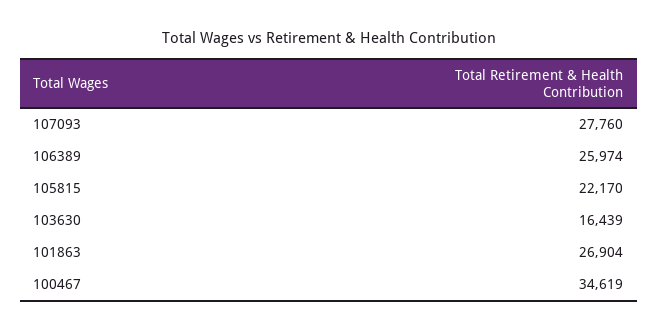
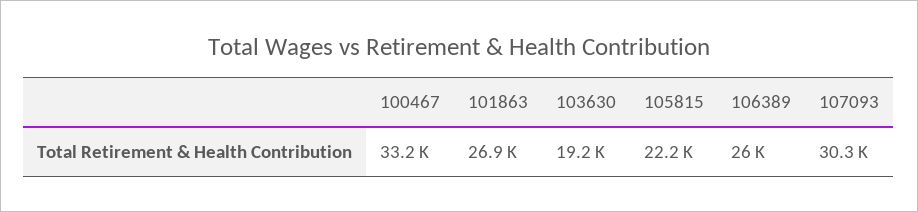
  {
-   "107093": 27760,
+   "107093": 30300,
    "106389": 25974,
    "105815": 22170,
-   "103630": 16439,
+   "103630": 19200,
    "101863": 26904,
-   "100467": 34619
+   "100467": 33200
  }

